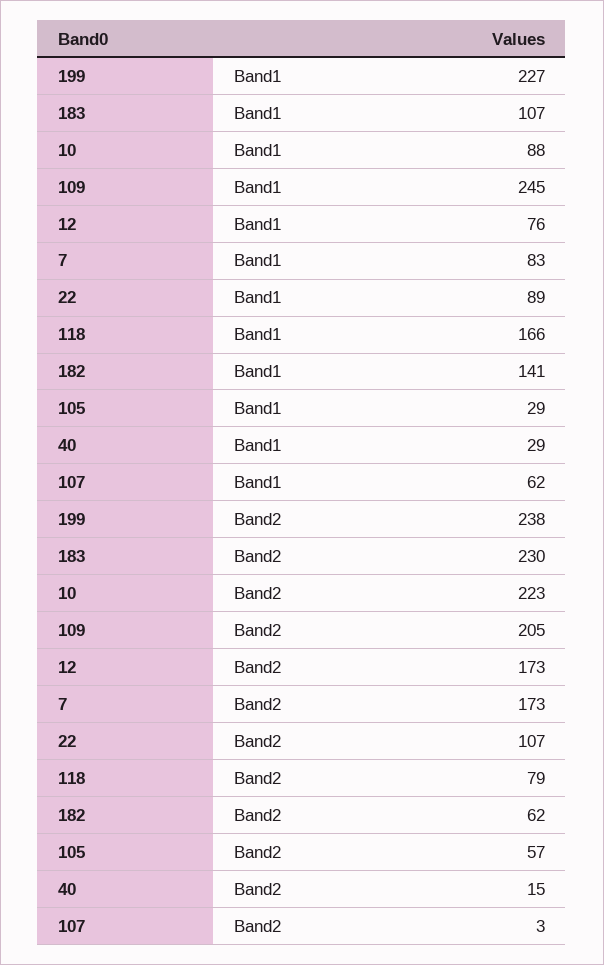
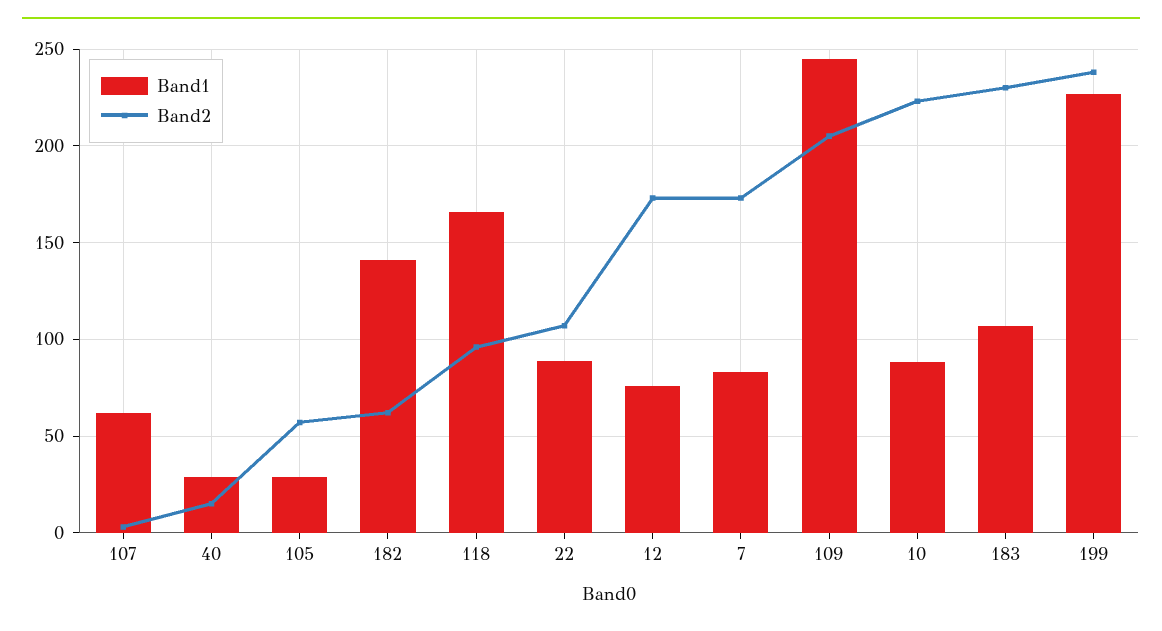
  {
    "Band1": {
      "199": 227,
      "183": 107,
      "10": 88,
      "109": 245,
      "12": 76,
      "7": 83,
      "22": 89,
      "118": 166,
      "182": 141,
      "105": 29,
      "40": 29,
      "107": 62
    },
    "Band2": {
      "199": 238,
      "183": 230,
      "10": 223,
      "109": 205,
      "12": 173,
      "7": 173,
      "22": 107,
-     "118": 79,
+     "118": 95,
      "182": 62,
      "105": 57,
      "40": 15,
      "107": 3
    }
  }

